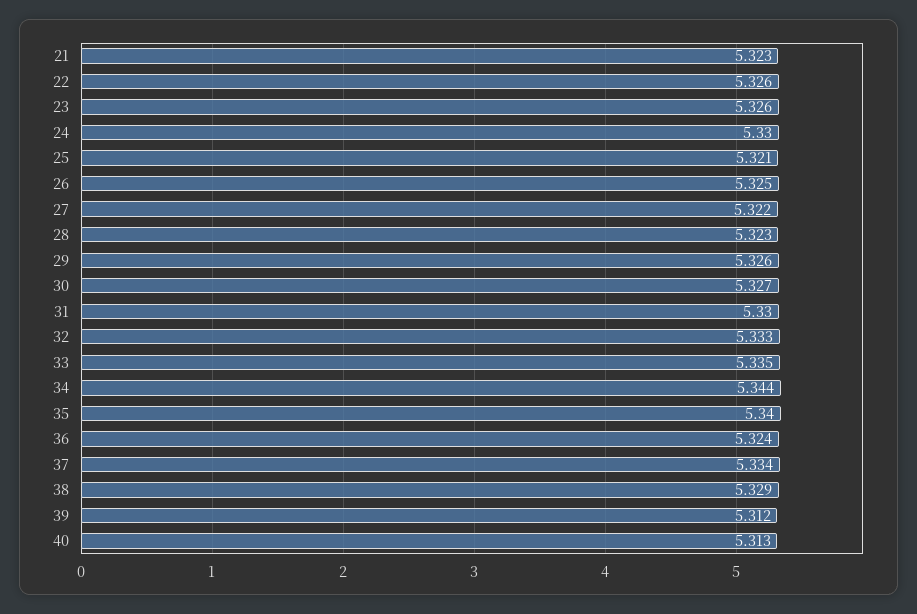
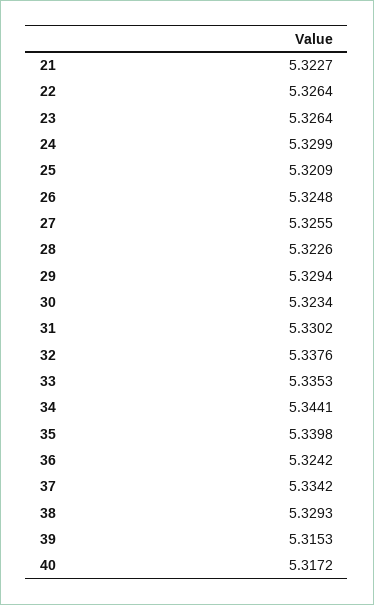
  {
    "21": 5.3227,
    "22": 5.3264,
    "23": 5.3264,
    "24": 5.3299,
    "25": 5.3209,
    "26": 5.3248,
-   "27": 5.322,
+   "27": 5.3255,
    "28": 5.3226,
-   "29": 5.326,
+   "29": 5.3294,
-   "30": 5.327,
+   "30": 5.3234,
    "31": 5.3302,
-   "32": 5.333,
+   "32": 5.3376,
    "33": 5.3353,
    "34": 5.3441,
    "35": 5.3398,
    "36": 5.3242,
    "37": 5.3342,
    "38": 5.3293,
-   "39": 5.312,
+   "39": 5.3153,
-   "40": 5.313
+   "40": 5.3172
  }

